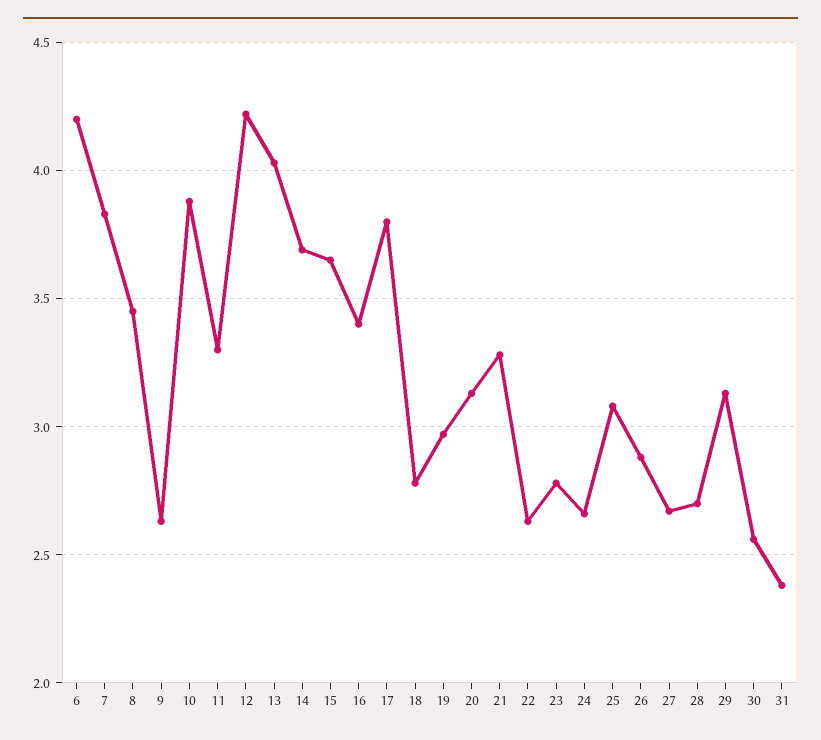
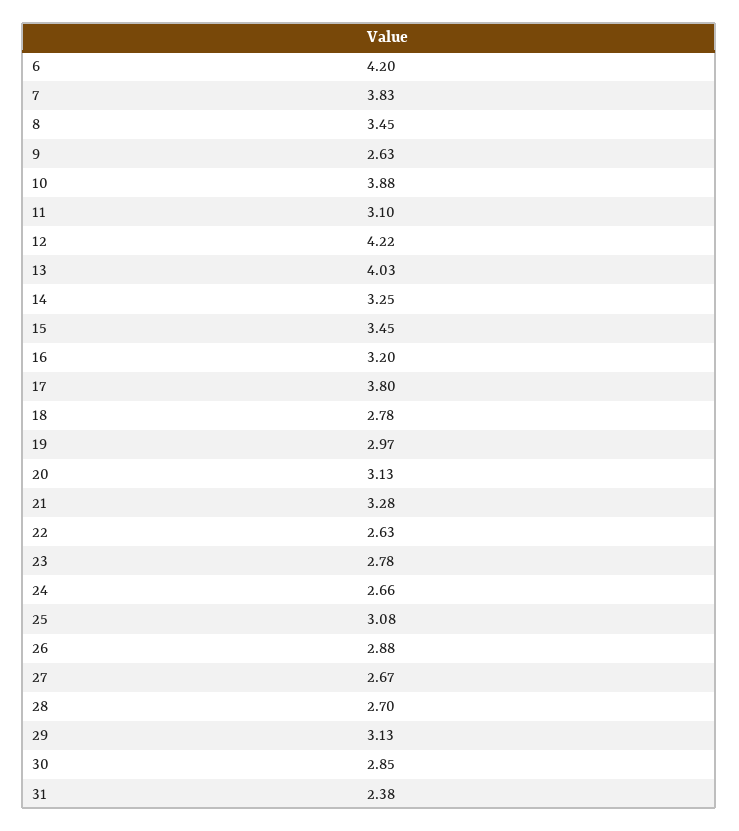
  {
    "6": 4.2,
    "7": 3.83,
    "8": 3.45,
    "9": 2.63,
    "10": 3.88,
-   "11": 3.3,
+   "11": 3.1,
    "12": 4.22,
    "13": 4.03,
-   "14": 3.7,
+   "14": 3.25,
-   "15": 3.65,
+   "15": 3.45,
-   "16": 3.4,
+   "16": 3.2,
    "17": 3.8,
    "18": 2.78,
    "19": 2.97,
    "20": 3.13,
    "21": 3.28,
    "22": 2.63,
    "23": 2.78,
    "24": 2.66,
    "25": 3.08,
    "26": 2.88,
    "27": 2.67,
    "28": 2.7,
    "29": 3.13,
-   "30": 2.55,
+   "30": 2.85,
    "31": 2.38
  }

